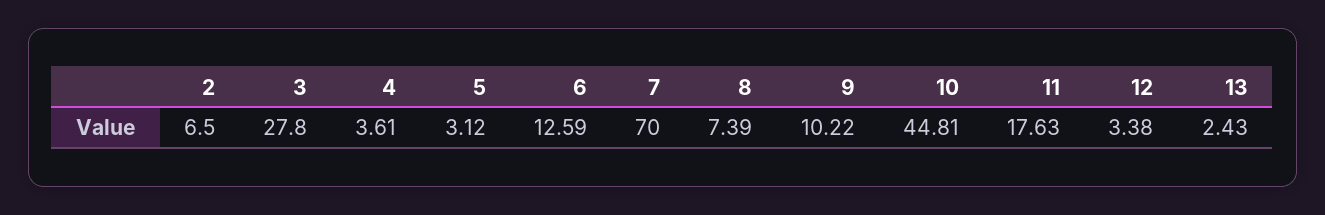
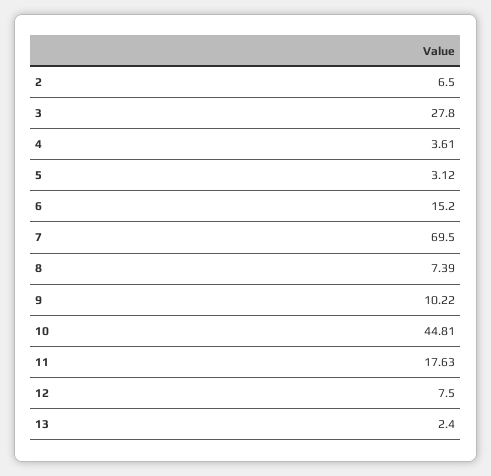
  {
    "2": 6.5,
    "3": 27.8,
    "4": 3.61,
    "5": 3.12,
-   "6": 12.59,
+   "6": 15.2,
-   "7": 70,
+   "7": 69.5,
    "8": 7.39,
    "9": 10.22,
    "10": 44.81,
    "11": 17.63,
-   "12": 3.38,
+   "12": 7.5,
-   "13": 2.43
+   "13": 2.4
  }

